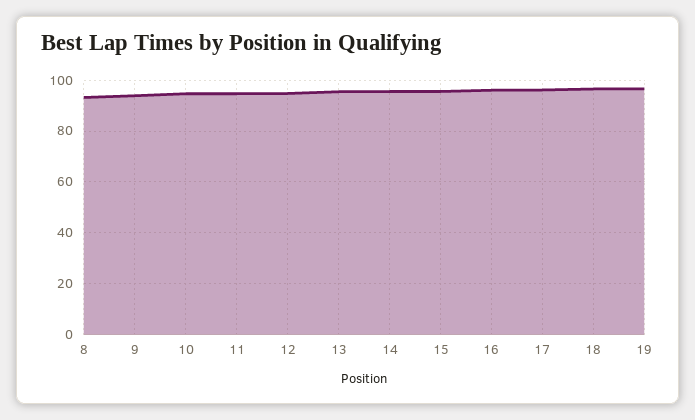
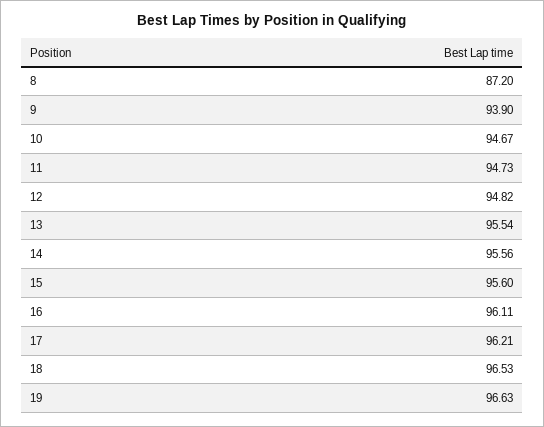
  {
-   "8": 92.5,
+   "8": 87.2,
    "9": 93.9,
    "10": 94.67,
    "11": 94.73,
    "12": 94.82,
    "13": 95.54,
    "14": 95.56,
    "15": 95.6,
    "16": 96.11,
    "17": 96.21,
    "18": 96.53,
    "19": 96.63
  }

